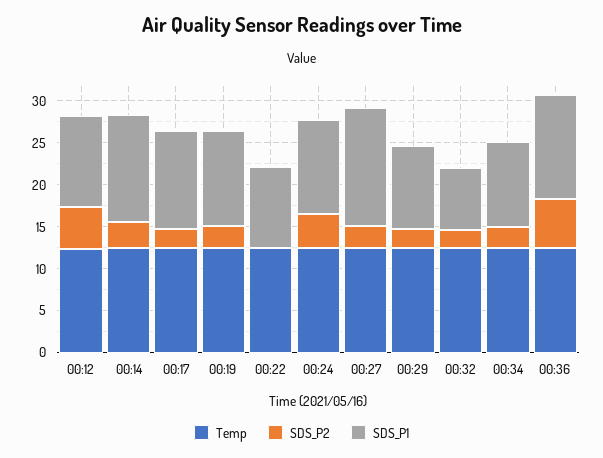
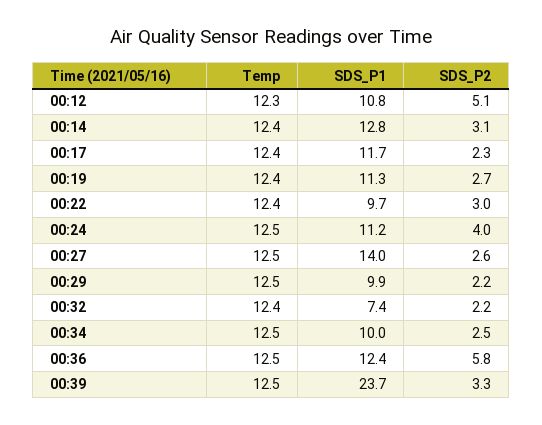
  {
    "Temp": {
      "00:12": 12.3,
      "00:14": 12.4,
      "00:17": 12.4,
      "00:19": 12.4,
      "00:22": 12.4,
      "00:24": 12.5,
      "00:27": 12.5,
      "00:29": 12.5,
      "00:32": 12.4,
      "00:34": 12.5,
-     "00:36": 12.5
+     "00:36": 12.5,
+     "00:39": 12.5
    },
    "SDS_P2": {
      "00:12": 5.1,
      "00:14": 3.1,
      "00:17": 2.3,
      "00:19": 2.7,
-     "00:22": 0,
+     "00:22": 3,
      "00:24": 4,
      "00:27": 2.6,
      "00:29": 2.2,
      "00:32": 2.2,
      "00:34": 2.5,
-     "00:36": 5.8
+     "00:36": 5.8,
+     "00:39": 3.3
    },
    "SDS_P1": {
      "00:12": 10.8,
      "00:14": 12.8,
      "00:17": 11.7,
      "00:19": 11.3,
      "00:22": 9.7,
      "00:24": 11.2,
      "00:27": 14,
      "00:29": 9.9,
      "00:32": 7.4,
      "00:34": 10,
-     "00:36": 12.4
+     "00:36": 12.4,
+     "00:39": 23.7
    }
  }

